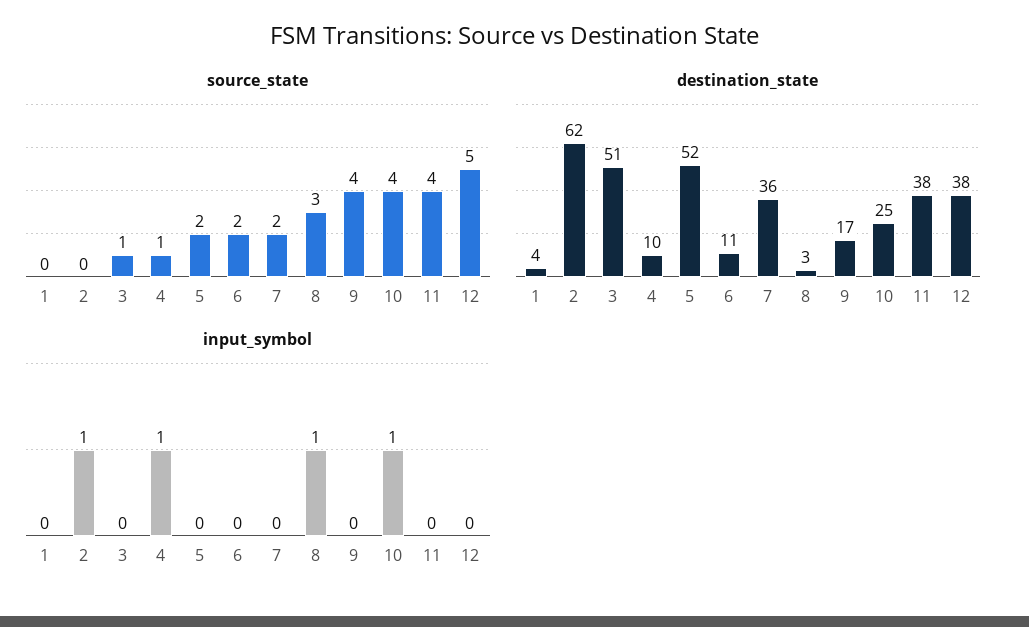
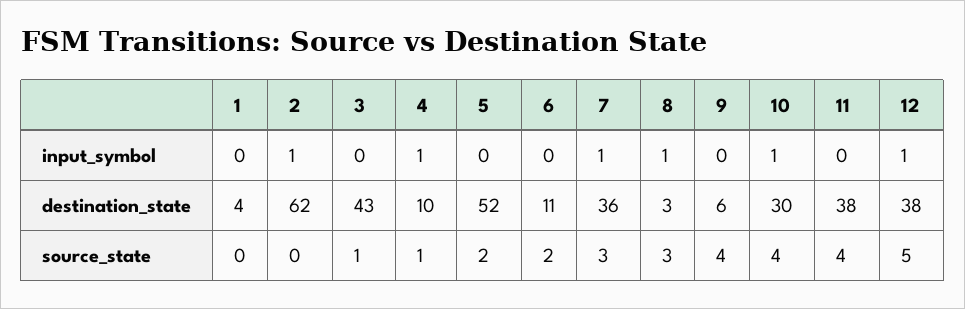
  {
    "source_state": {
      "1": 0,
      "2": 0,
      "3": 1,
      "4": 1,
      "5": 2,
      "6": 2,
-     "7": 2,
+     "7": 3,
      "8": 3,
      "9": 4,
      "10": 4,
      "11": 4,
      "12": 5
    },
    "destination_state": {
      "1": 4,
      "2": 62,
-     "3": 51,
+     "3": 43,
      "4": 10,
      "5": 52,
      "6": 11,
      "7": 36,
      "8": 3,
-     "9": 17,
+     "9": 6,
-     "10": 25,
+     "10": 30,
      "11": 38,
      "12": 38
    },
    "input_symbol": {
      "1": 0,
      "2": 1,
      "3": 0,
      "4": 1,
      "5": 0,
      "6": 0,
-     "7": 0,
+     "7": 1,
      "8": 1,
      "9": 0,
      "10": 1,
      "11": 0,
-     "12": 0
+     "12": 1
    }
  }

